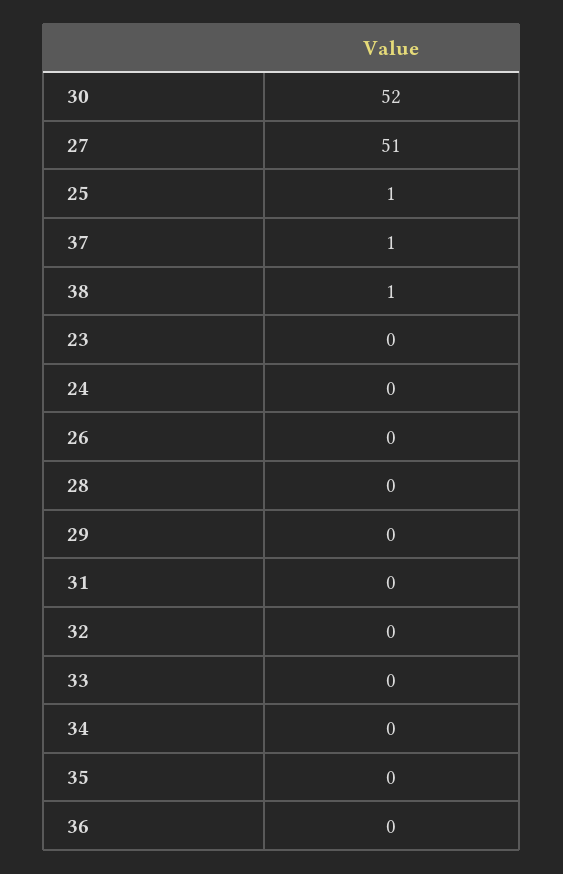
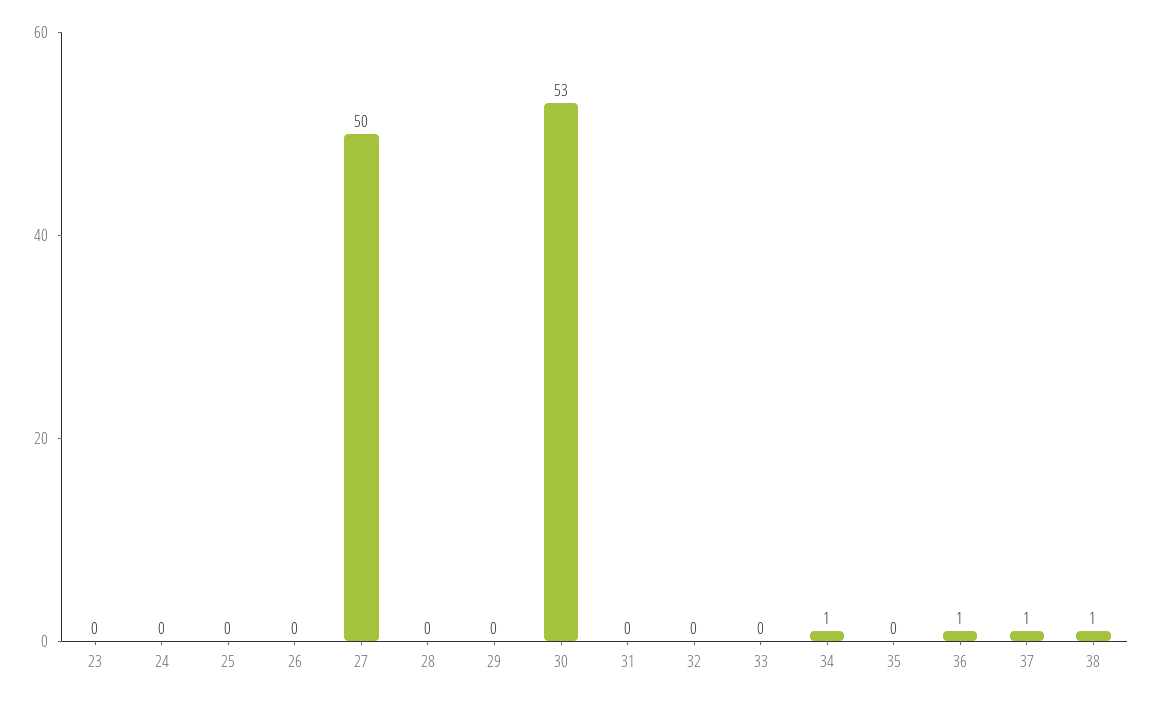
  {
-   "30": 52,
+   "30": 53,
-   "27": 51,
+   "27": 50,
-   "25": 1,
+   "25": 0,
    "37": 1,
    "38": 1,
    "23": 0,
    "24": 0,
    "26": 0,
    "28": 0,
    "29": 0,
    "31": 0,
    "32": 0,
    "33": 0,
-   "34": 0,
+   "34": 1,
    "35": 0,
-   "36": 0
+   "36": 1
  }

